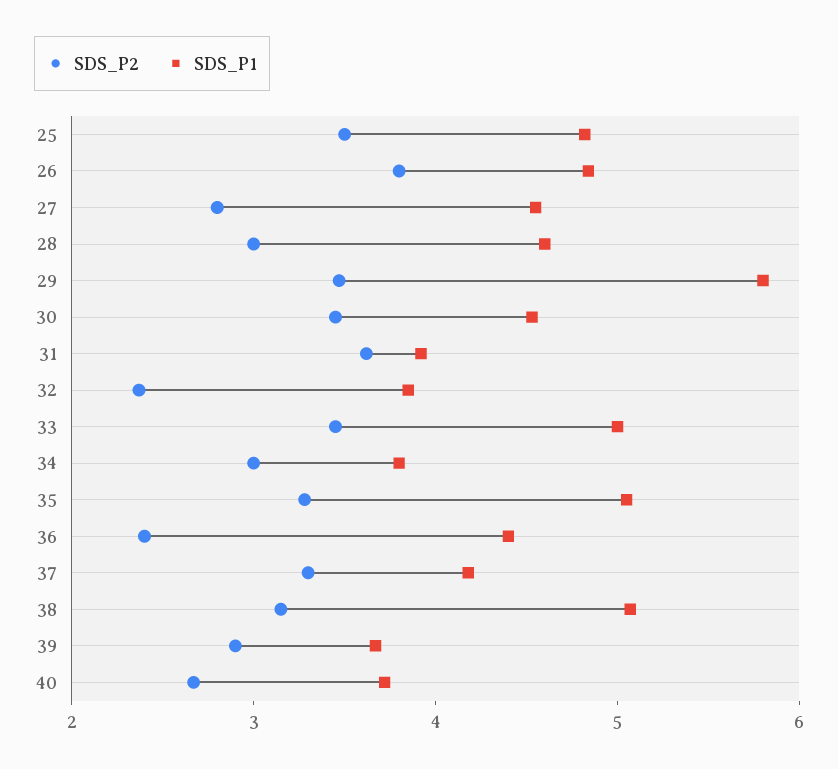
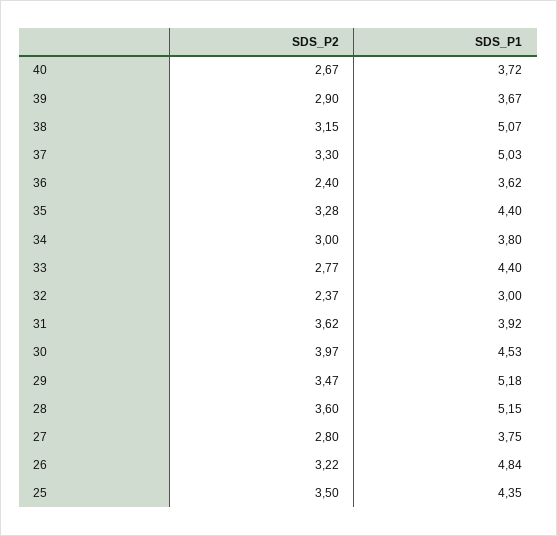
  {
    "SDS_P2": {
      "25": 3.5,
-     "26": 3.8,
+     "26": 3.22,
      "27": 2.8,
-     "28": 3,
+     "28": 3.6,
      "29": 3.47,
-     "30": 3.4,
+     "30": 3.97,
      "31": 3.62,
      "32": 2.37,
-     "33": 3.4,
+     "33": 2.77,
      "34": 3,
      "35": 3.28,
      "36": 2.4,
      "37": 3.3,
      "38": 3.15,
      "39": 2.9,
      "40": 2.67
    },
    "SDS_P1": {
-     "25": 4.8,
+     "25": 4.35,
      "26": 4.84,
-     "27": 4.6,
+     "27": 3.75,
-     "28": 4.6,
+     "28": 5.15,
-     "29": 5.8,
+     "29": 5.18,
      "30": 4.53,
      "31": 3.92,
-     "32": 3.8,
+     "32": 3,
-     "33": 5,
+     "33": 4.4,
      "34": 3.8,
-     "35": 5,
+     "35": 4.4,
-     "36": 4.4,
+     "36": 3.62,
-     "37": 4.2,
+     "37": 5.03,
      "38": 5.07,
      "39": 3.67,
      "40": 3.72
    }
  }

